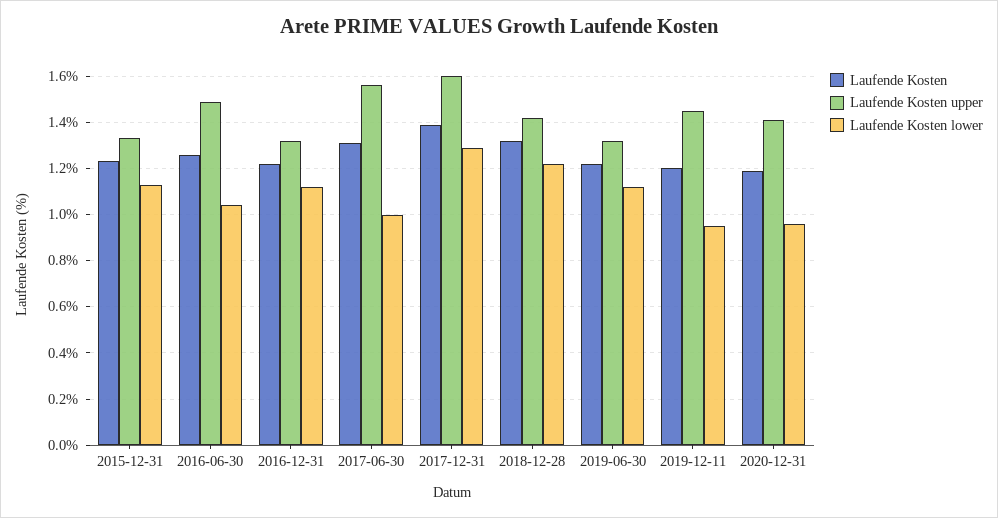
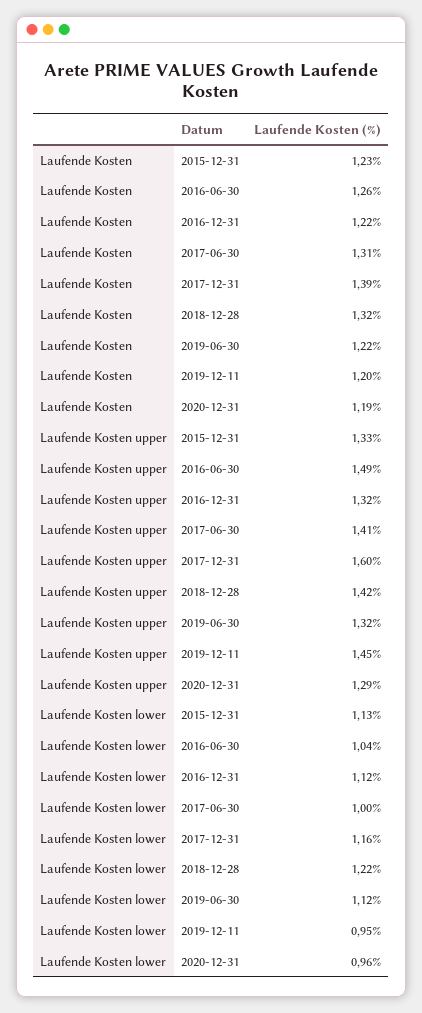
  {
    "Laufende Kosten": {
      "2015-12-31": 1.23,
      "2016-06-30": 1.26,
      "2016-12-31": 1.22,
      "2017-06-30": 1.31,
      "2017-12-31": 1.39,
      "2018-12-28": 1.32,
      "2019-06-30": 1.22,
      "2019-12-11": 1.2,
      "2020-12-31": 1.19
    },
    "Laufende Kosten upper": {
      "2015-12-31": 1.33,
      "2016-06-30": 1.49,
      "2016-12-31": 1.32,
-     "2017-06-30": 1.55,
+     "2017-06-30": 1.41,
      "2017-12-31": 1.6,
      "2018-12-28": 1.42,
      "2019-06-30": 1.32,
      "2019-12-11": 1.45,
-     "2020-12-31": 1.4
+     "2020-12-31": 1.29
    },
    "Laufende Kosten lower": {
      "2015-12-31": 1.13,
      "2016-06-30": 1.04,
      "2016-12-31": 1.12,
      "2017-06-30": 1,
-     "2017-12-31": 1.3,
+     "2017-12-31": 1.16,
      "2018-12-28": 1.22,
      "2019-06-30": 1.12,
      "2019-12-11": 0.95,
      "2020-12-31": 0.96
    }
  }

